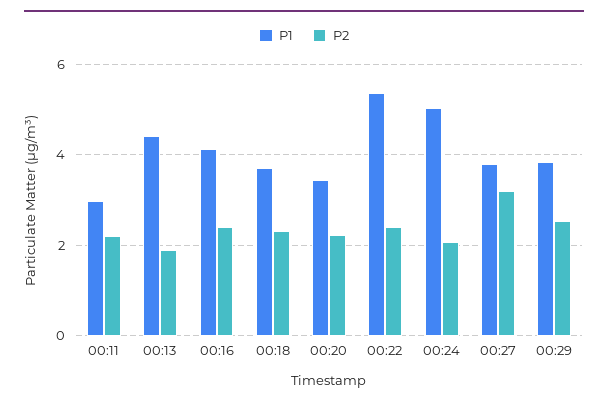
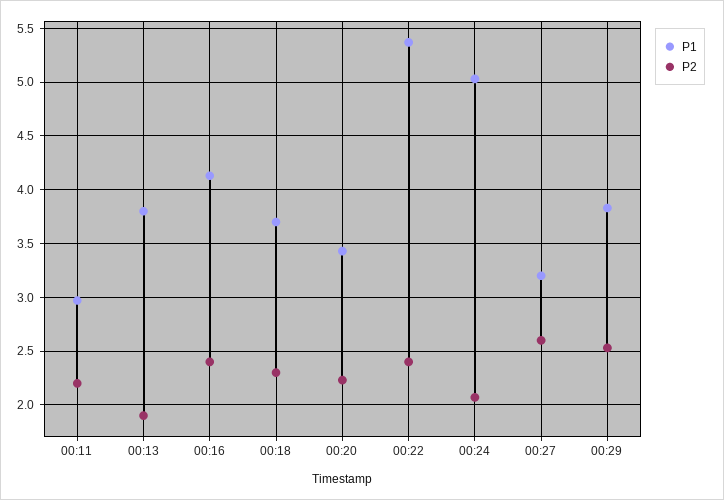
  {
    "P1": {
      "00:11": 3,
-     "00:13": 4.4,
+     "00:13": 3.8,
      "00:16": 4.1,
      "00:18": 3.7,
      "00:20": 3.4,
      "00:22": 5.4,
      "00:24": 5,
-     "00:27": 3.8,
+     "00:27": 3.2,
      "00:29": 3.8
    },
    "P2": {
      "00:11": 2.2,
      "00:13": 1.9,
      "00:16": 2.4,
      "00:18": 2.3,
      "00:20": 2.2,
      "00:22": 2.4,
      "00:24": 2.1,
-     "00:27": 3.2,
+     "00:27": 2.6,
      "00:29": 2.5
    }
  }

